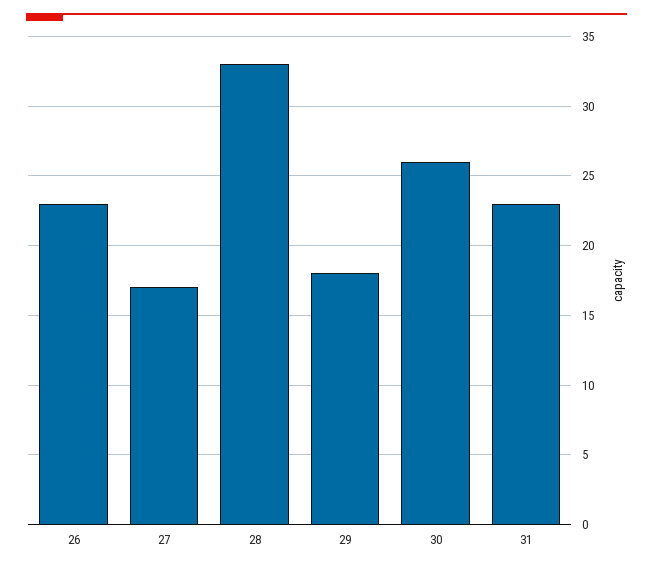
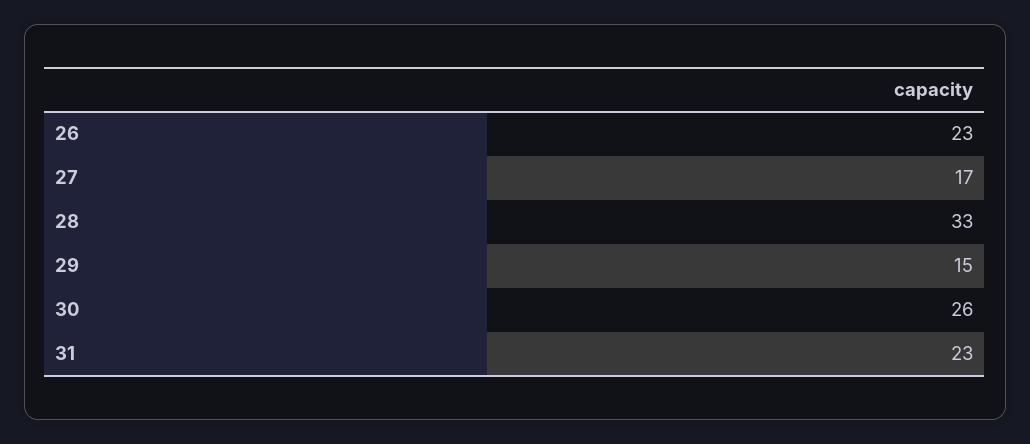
  {
    "26": 23,
    "27": 17,
    "28": 33,
-   "29": 18,
+   "29": 15,
    "30": 26,
    "31": 23
  }

